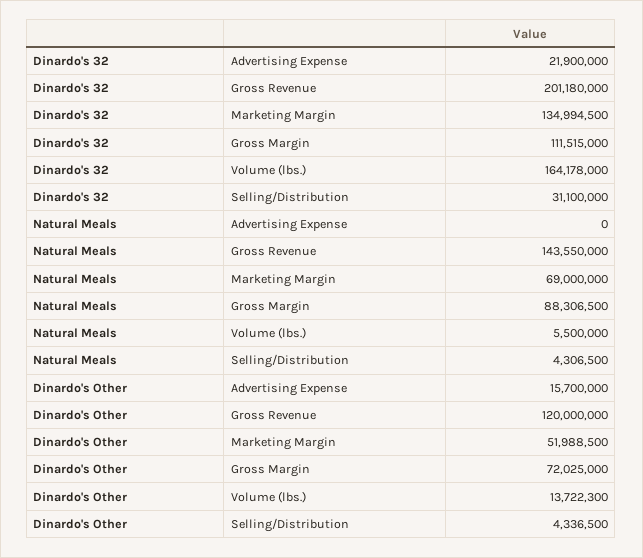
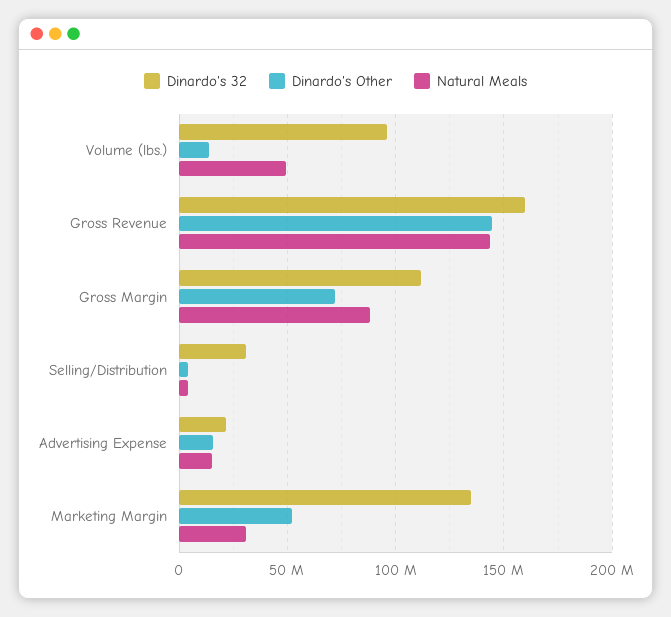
  {
    "Dinardo's 32": {
      "Advertising Expense": 21900000,
-     "Gross Revenue": 201180000,
+     "Gross Revenue": 160000000,
      "Marketing Margin": 134994500,
      "Gross Margin": 111515000,
-     "Volume (lbs.)": 164178000,
+     "Volume (lbs.)": 95000000,
      "Selling/Distribution": 31100000
    },
    "Natural Meals": {
-     "Advertising Expense": 0,
+     "Advertising Expense": 15000000,
      "Gross Revenue": 143550000,
-     "Marketing Margin": 69000000,
+     "Marketing Margin": 30000000,
      "Gross Margin": 88306500,
-     "Volume (lbs.)": 5500000,
+     "Volume (lbs.)": 50000000,
      "Selling/Distribution": 4306500
    },
    "Dinardo's Other": {
      "Advertising Expense": 15700000,
-     "Gross Revenue": 120000000,
+     "Gross Revenue": 145000000,
      "Marketing Margin": 51988500,
      "Gross Margin": 72025000,
      "Volume (lbs.)": 13722300,
      "Selling/Distribution": 4336500
    }
  }

